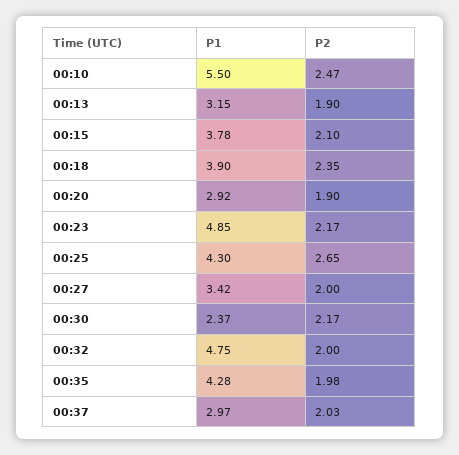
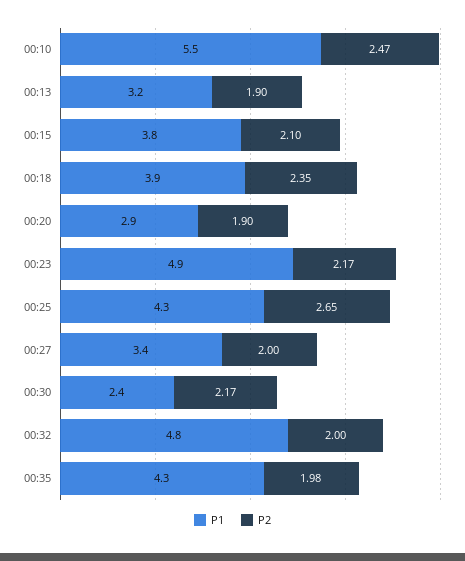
  {
    "P1": {
      "00:10": 5.5,
      "00:13": 3.15,
      "00:15": 3.78,
      "00:18": 3.9,
      "00:20": 2.92,
      "00:23": 4.85,
      "00:25": 4.3,
      "00:27": 3.42,
      "00:30": 2.37,
      "00:32": 4.75,
-     "00:35": 4.28,
+     "00:35": 4.28
-     "00:37": 2.97
    },
    "P2": {
      "00:10": 2.47,
      "00:13": 1.9,
      "00:15": 2.1,
      "00:18": 2.35,
      "00:20": 1.9,
      "00:23": 2.17,
      "00:25": 2.65,
      "00:27": 2,
      "00:30": 2.17,
      "00:32": 2,
-     "00:35": 1.98,
+     "00:35": 1.98
-     "00:37": 2.03
    }
  }

